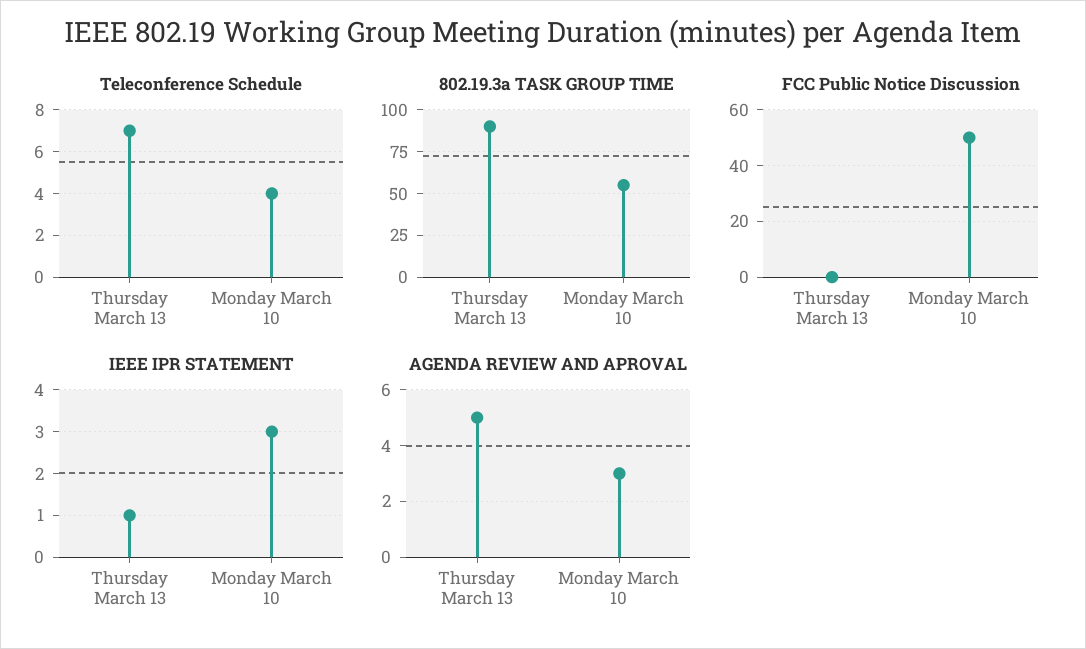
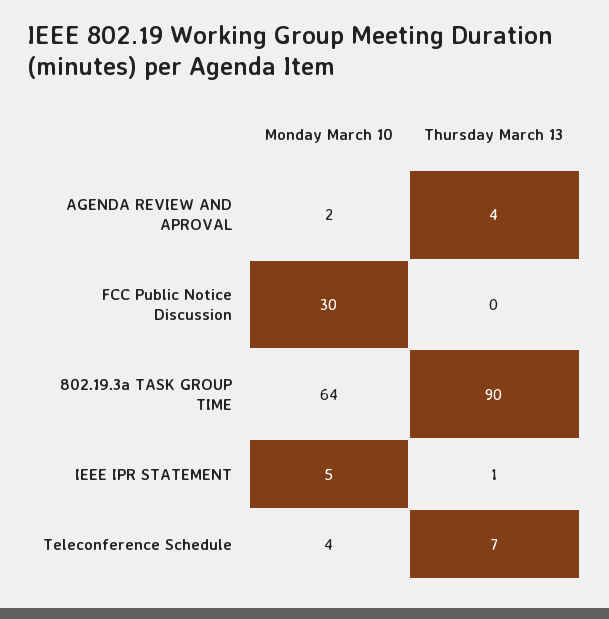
  {
    "Teleconference Schedule": {
      "Thursday March 13": 7,
      "Monday March 10": 4
    },
    "802.19.3a TASK GROUP TIME": {
      "Thursday March 13": 90,
-     "Monday March 10": 55
+     "Monday March 10": 64
    },
    "FCC Public Notice Discussion": {
      "Thursday March 13": 0,
-     "Monday March 10": 50
+     "Monday March 10": 30
    },
    "IEEE IPR STATEMENT": {
      "Thursday March 13": 1,
-     "Monday March 10": 3
+     "Monday March 10": 5
    },
    "AGENDA REVIEW AND APROVAL": {
-     "Thursday March 13": 5,
+     "Thursday March 13": 4,
-     "Monday March 10": 3
+     "Monday March 10": 2
    }
  }

